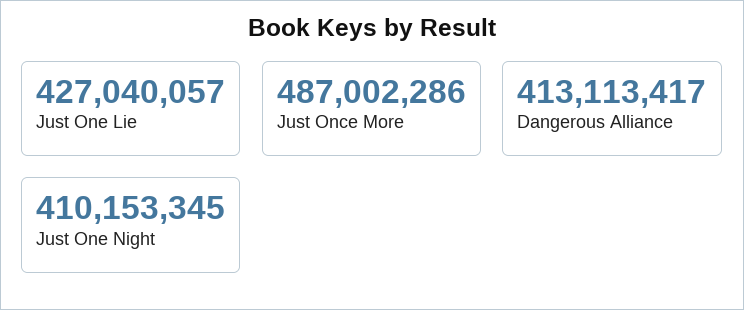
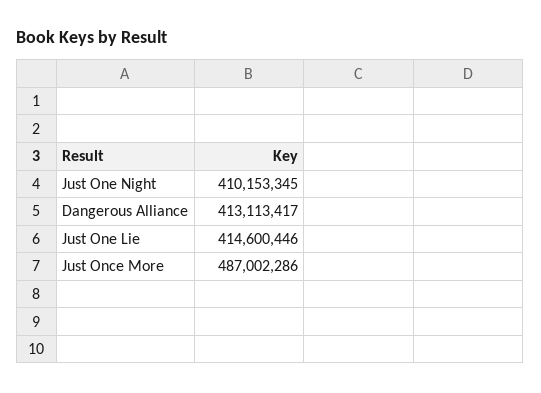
  {
-   "Just One Lie": 427040057,
+   "Just One Lie": 414600446,
    "Just Once More": 487002286,
    "Dangerous Alliance": 413113417,
    "Just One Night": 410153345
  }

